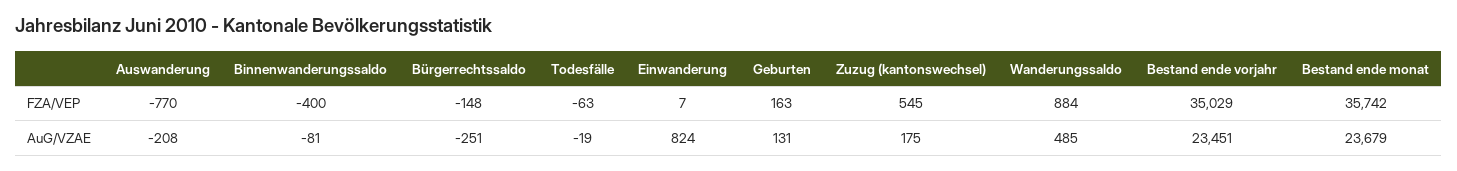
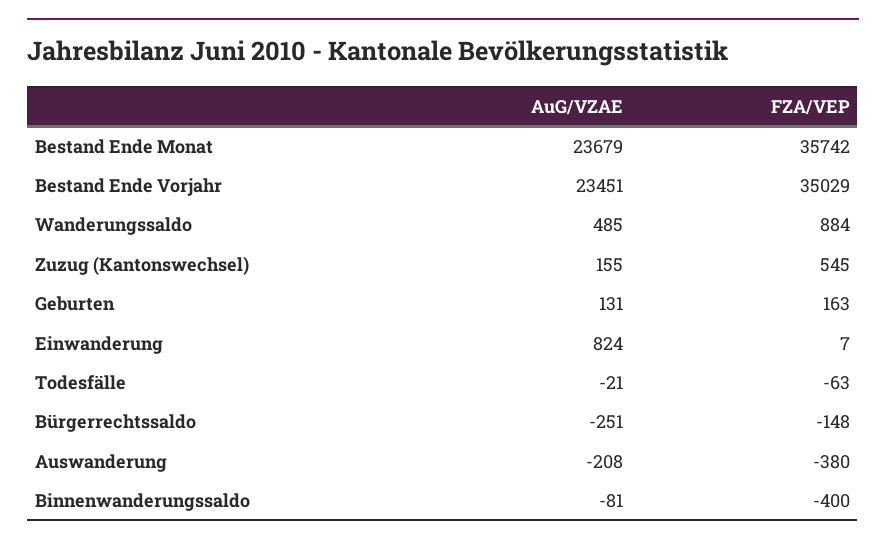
  {
    "Auswanderung": {
-     "FZA/VEP": -770,
+     "FZA/VEP": -380,
      "AuG/VZAE": -208
    },
    "Binnenwanderungssaldo": {
      "FZA/VEP": -400,
      "AuG/VZAE": -81
    },
    "Bürgerrechtssaldo": {
      "FZA/VEP": -148,
      "AuG/VZAE": -251
    },
    "Todesfälle": {
      "FZA/VEP": -63,
-     "AuG/VZAE": -19
+     "AuG/VZAE": -21
    },
    "Einwanderung": {
      "FZA/VEP": 7,
      "AuG/VZAE": 824
    },
    "Geburten": {
      "FZA/VEP": 163,
      "AuG/VZAE": 131
    },
    "Zuzug (kantonswechsel)": {
      "FZA/VEP": 545,
-     "AuG/VZAE": 175
+     "AuG/VZAE": 155
    },
    "Wanderungssaldo": {
      "FZA/VEP": 884,
      "AuG/VZAE": 485
    },
    "Bestand ende vorjahr": {
      "FZA/VEP": 35029,
      "AuG/VZAE": 23451
    },
    "Bestand ende monat": {
      "FZA/VEP": 35742,
      "AuG/VZAE": 23679
    }
  }

